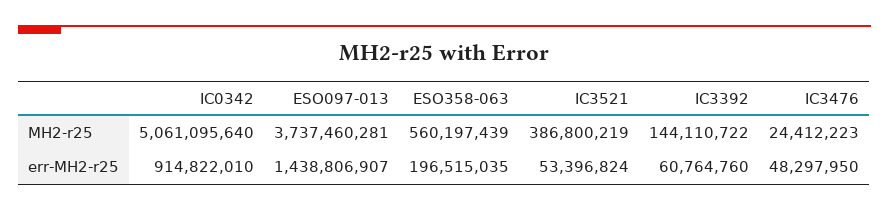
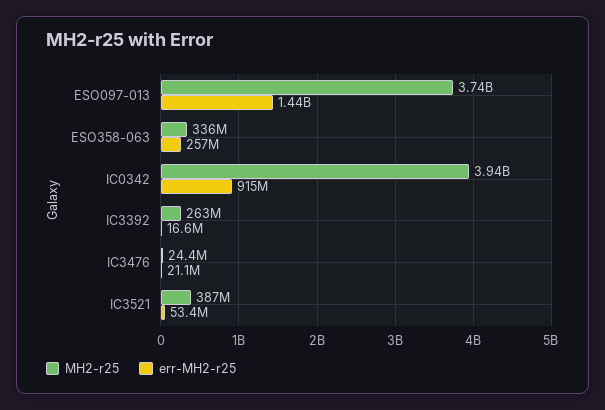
  {
    "MH2-r25": {
-     "IC0342": 5061095640,
+     "IC0342": 3940000000,
      "ESO097-013": 3737460281,
-     "ESO358-063": 560197439,
+     "ESO358-063": 336000000,
      "IC3521": 386800219,
-     "IC3392": 144110722,
+     "IC3392": 263000000,
      "IC3476": 24412223
    },
    "err-MH2-r25": {
      "IC0342": 914822010,
      "ESO097-013": 1438806907,
-     "ESO358-063": 196515035,
+     "ESO358-063": 257000000,
      "IC3521": 53396824,
-     "IC3392": 60764760,
+     "IC3392": 16600000,
-     "IC3476": 48297950
+     "IC3476": 21100000
    }
  }

